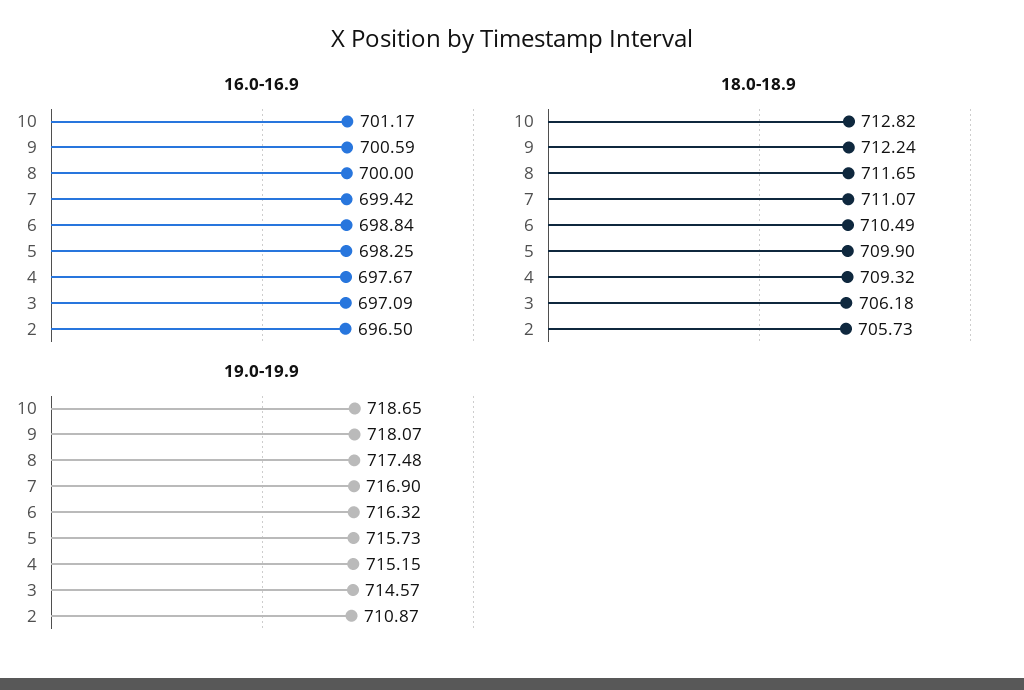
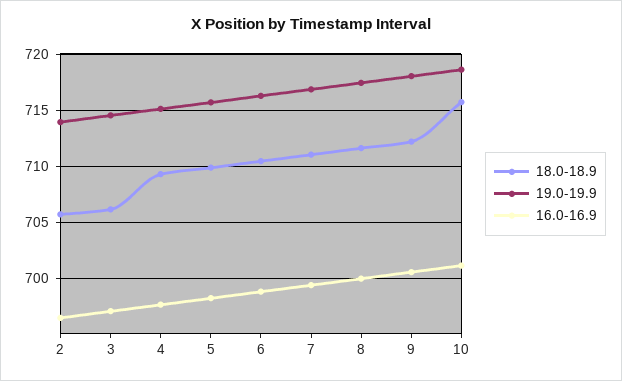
  {
    "16.0-16.9": {
      "10": 701.17,
      "9": 700.59,
      "8": 700,
      "7": 699.42,
      "6": 698.84,
      "5": 698.25,
      "4": 697.67,
      "3": 697.09,
      "2": 696.5
    },
    "18.0-18.9": {
-     "10": 712.82,
+     "10": 716,
      "9": 712.24,
      "8": 711.65,
      "7": 711.07,
      "6": 710.49,
      "5": 709.9,
      "4": 709.32,
      "3": 706.18,
      "2": 705.73
    },
    "19.0-19.9": {
      "10": 718.65,
      "9": 718.07,
      "8": 717.48,
      "7": 716.9,
      "6": 716.32,
      "5": 715.73,
      "4": 715.15,
      "3": 714.57,
-     "2": 710.87
+     "2": 714
    }
  }

